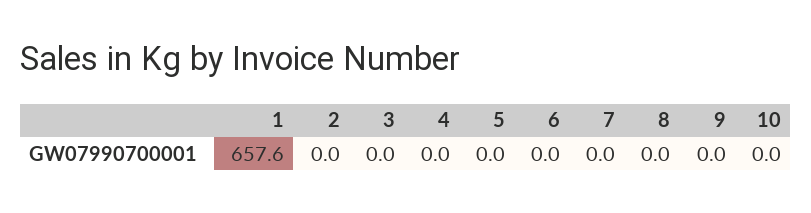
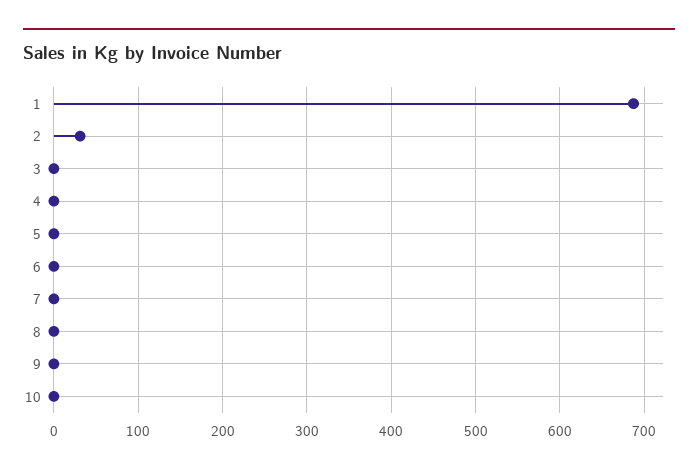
  {
-   "1": 657.6,
+   "1": 690,
-   "2": 0,
+   "2": 30,
    "3": 0,
    "4": 0,
    "5": 0,
    "6": 0,
    "7": 0,
    "8": 0,
    "9": 0,
    "10": 0
  }

